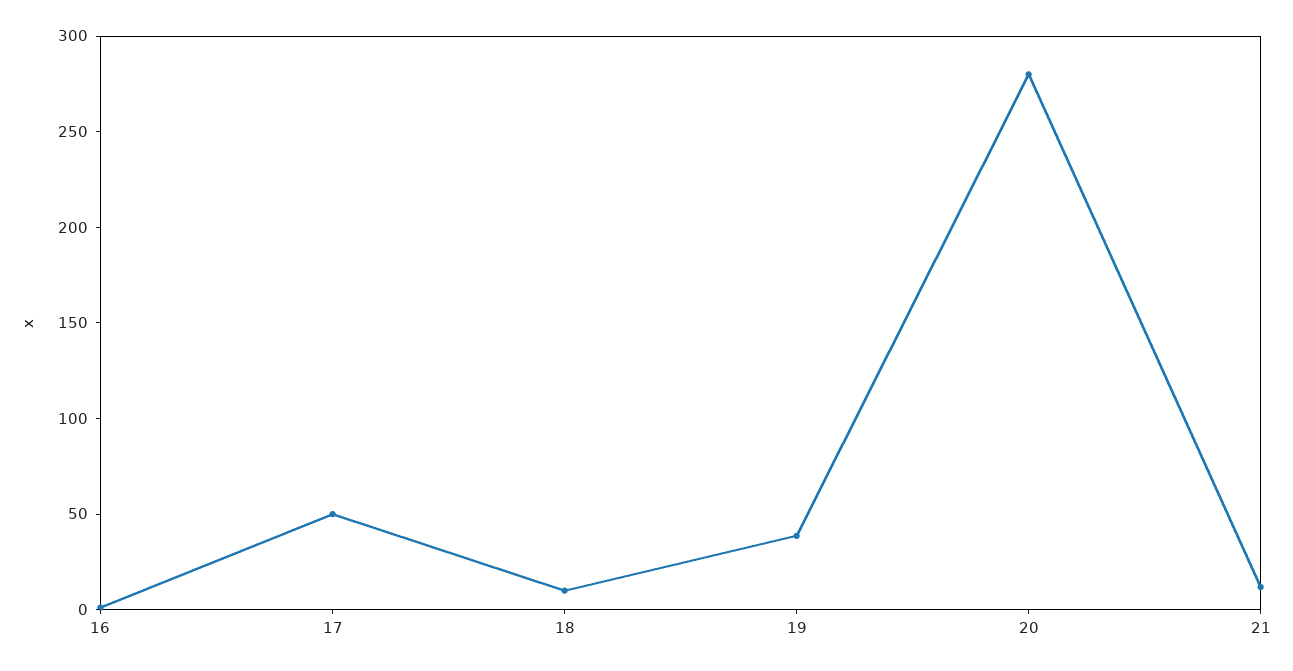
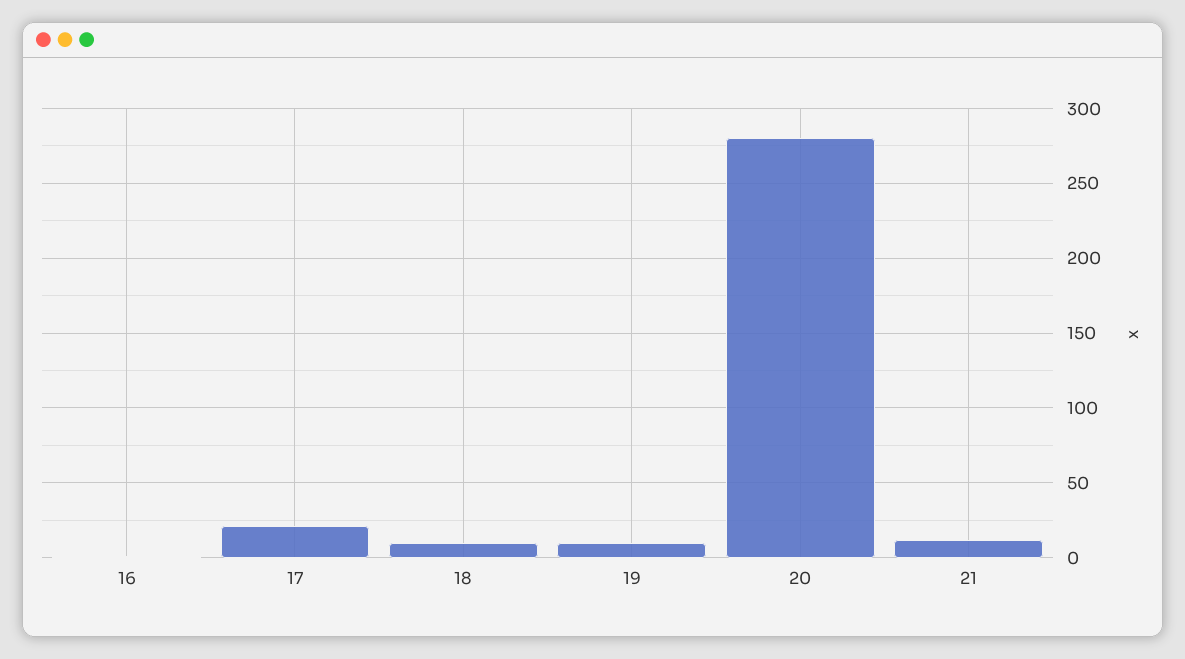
  {
    "16": 0,
-   "17": 50,
+   "17": 20,
    "18": 10,
-   "19": 40,
+   "19": 10,
    "20": 280,
    "21": 10
  }

